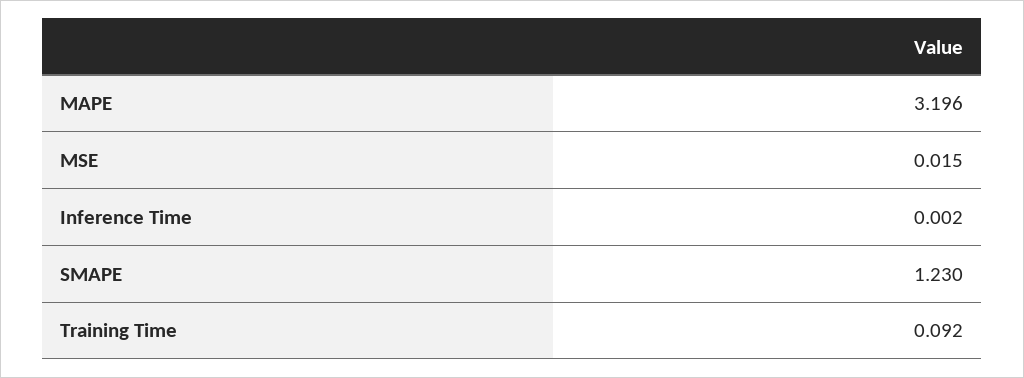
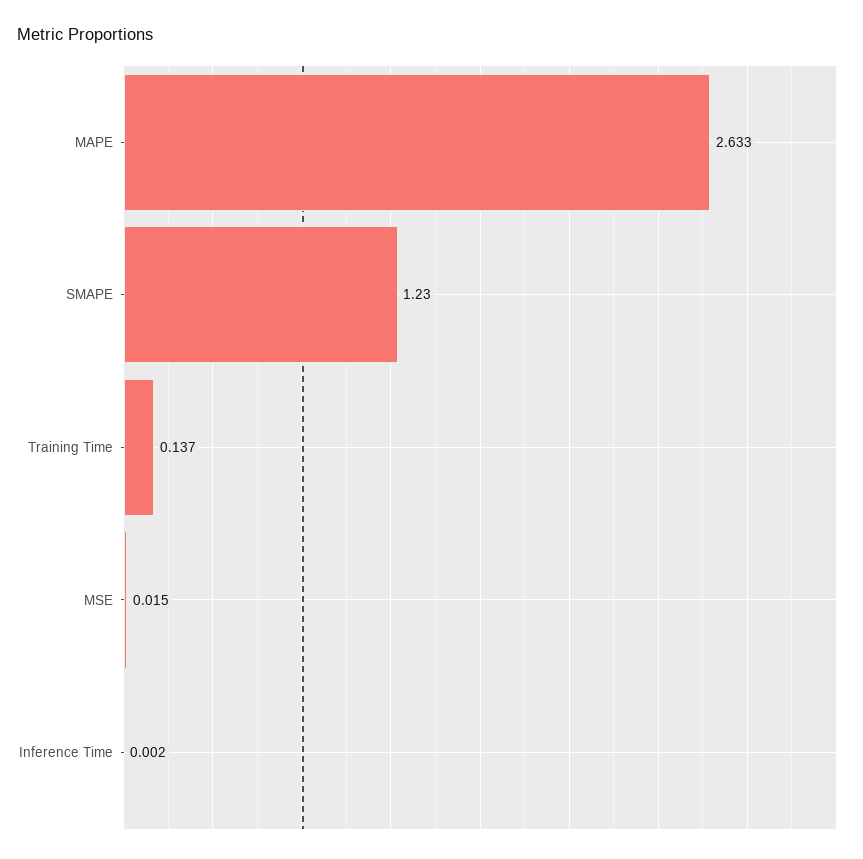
  {
-   "MAPE": 3.196,
+   "MAPE": 2.633,
    "MSE": 0.015,
    "Inference Time": 0.002,
    "SMAPE": 1.23,
-   "Training Time": 0.092
+   "Training Time": 0.137
  }

